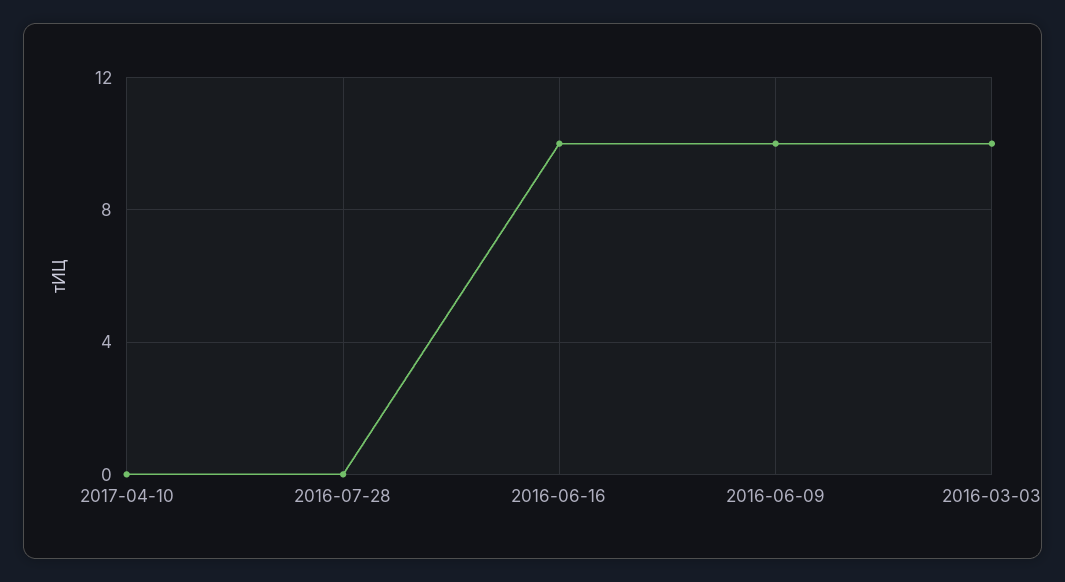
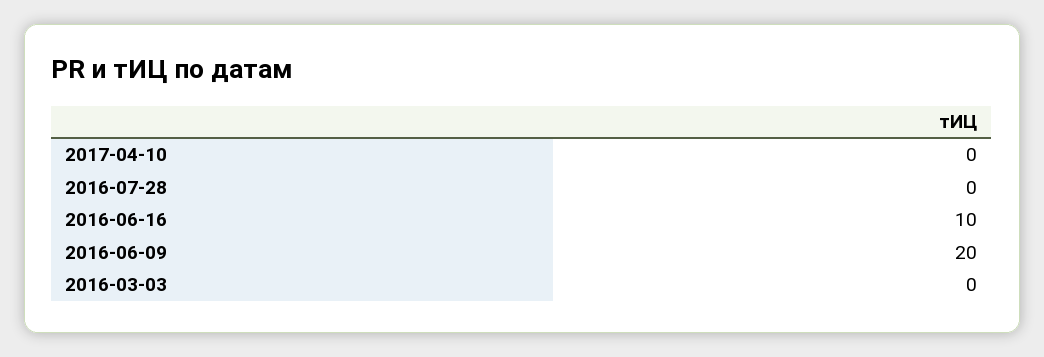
  {
    "2017-04-10": 0,
    "2016-07-28": 0,
    "2016-06-16": 10,
-   "2016-06-09": 10,
+   "2016-06-09": 20,
-   "2016-03-03": 10
+   "2016-03-03": 0
  }

